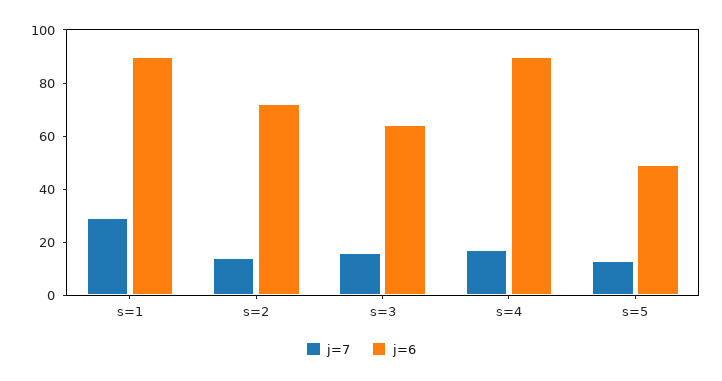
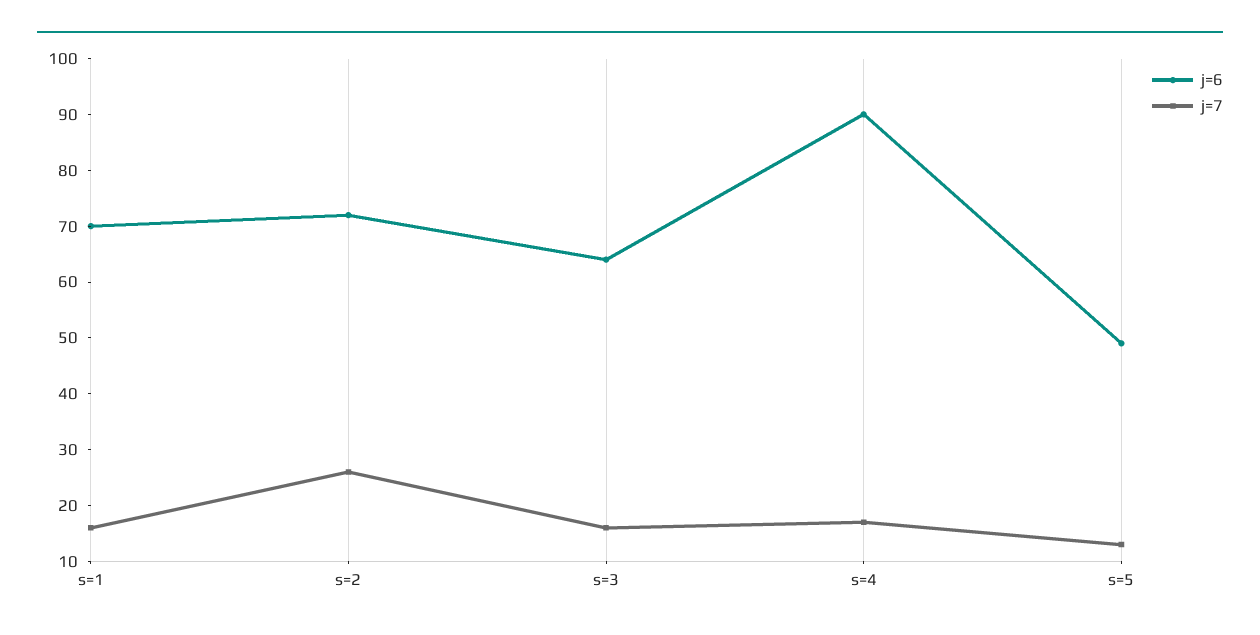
  {
    "j=7": {
-     "s=1": 30,
+     "s=1": 15,
-     "s=2": 15,
+     "s=2": 25,
      "s=3": 15,
      "s=4": 15,
      "s=5": 15
    },
    "j=6": {
-     "s=1": 90,
+     "s=1": 70,
      "s=2": 70,
      "s=3": 65,
      "s=4": 90,
      "s=5": 50
    }
  }

